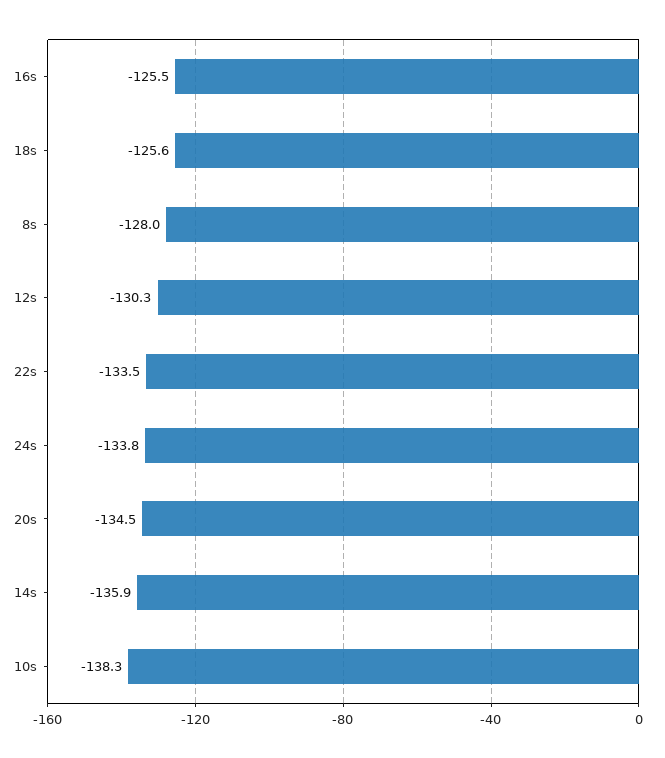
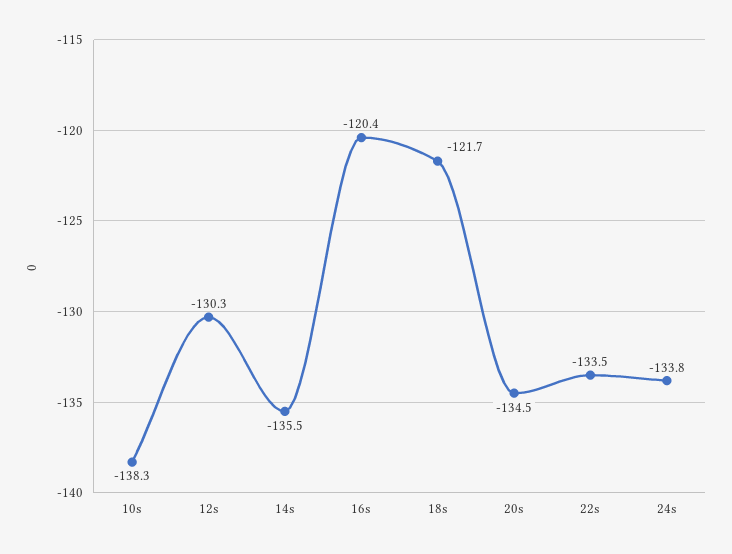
  {
-   "16s": -125.5,
+   "16s": -120.4,
-   "18s": -125.6,
+   "18s": -121.7,
-   "8s": -128,
    "12s": -130.3,
    "22s": -133.5,
    "24s": -133.8,
    "20s": -134.5,
-   "14s": -135.9,
+   "14s": -135.5,
    "10s": -138.3
  }

